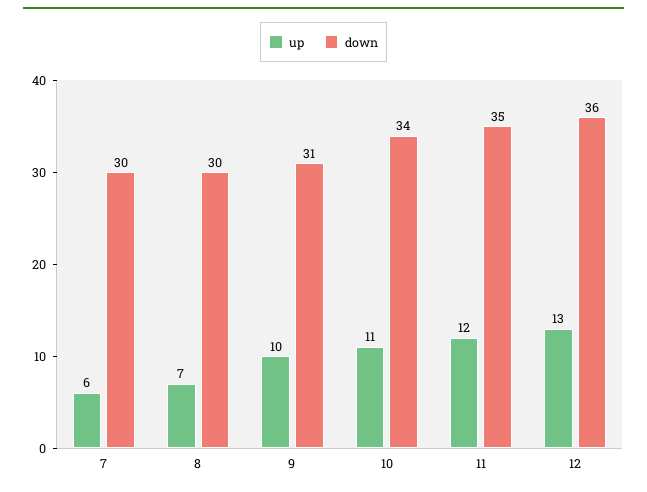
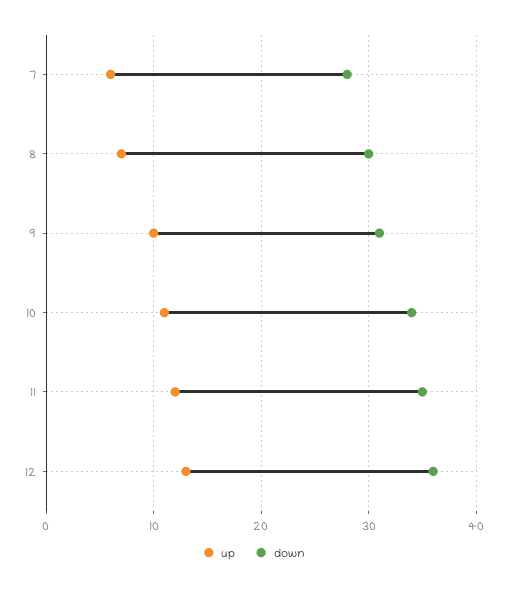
  {
    "up": {
      "7": 6,
      "8": 7,
      "9": 10,
      "10": 11,
      "11": 12,
      "12": 13
    },
    "down": {
-     "7": 30,
+     "7": 28,
      "8": 30,
      "9": 31,
      "10": 34,
      "11": 35,
      "12": 36
    }
  }

